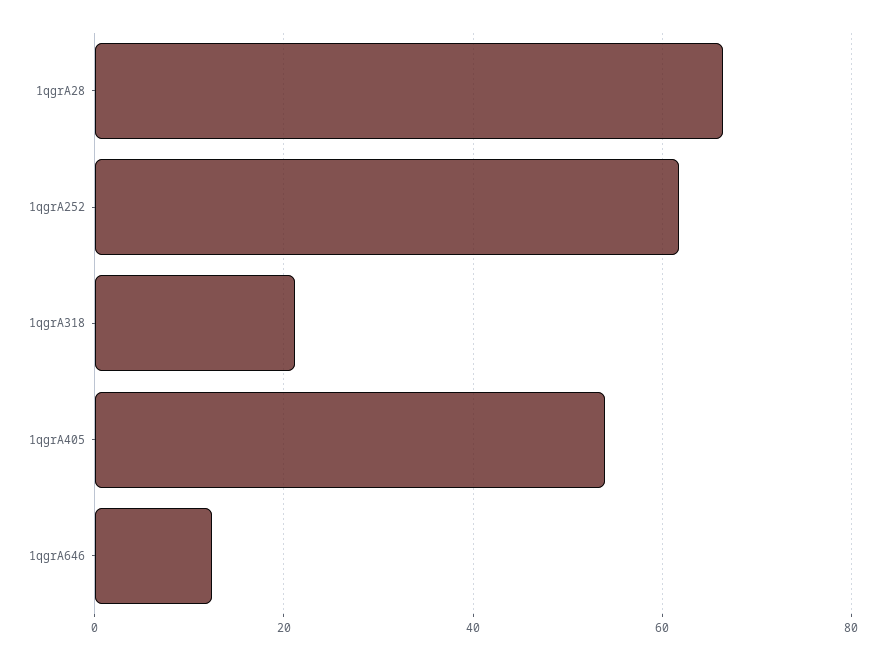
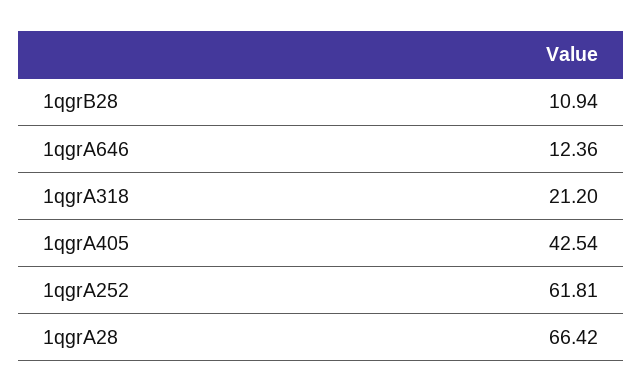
  {
    "1qgrA28": 66.42,
    "1qgrA252": 61.81,
    "1qgrA318": 21.2,
-   "1qgrA405": 54,
+   "1qgrA405": 42.54,
-   "1qgrA646": 12.36
+   "1qgrA646": 12.36,
+   "1qgrB28": 10.94
  }

